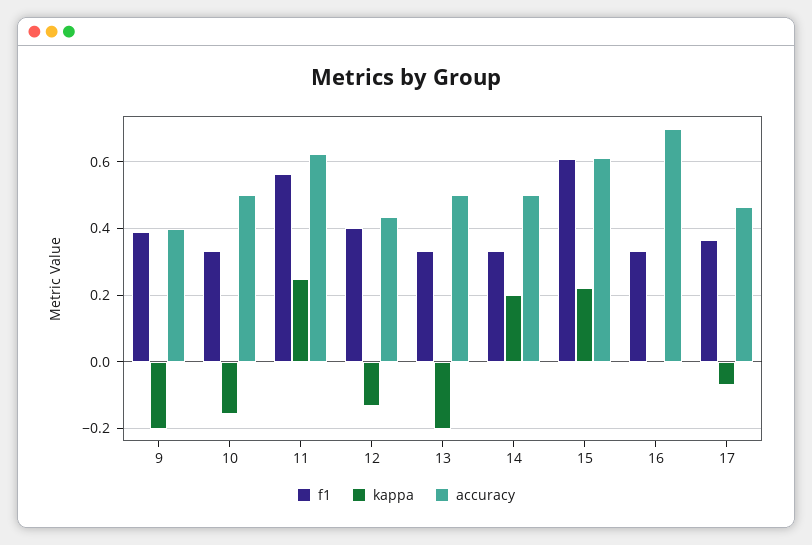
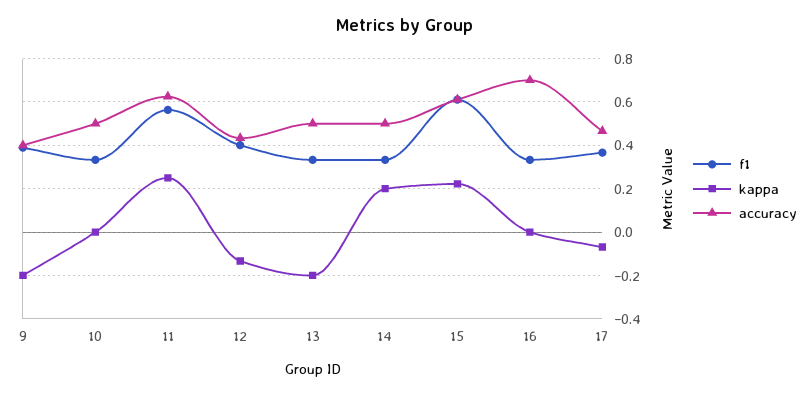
  {
    "f1": {
      "9": 0.38,
      "10": 0.34,
      "11": 0.56,
      "12": 0.4,
      "13": 0.34,
      "14": 0.34,
      "15": 0.6,
      "16": 0.34,
      "17": 0.36
    },
    "kappa": {
      "9": -0.2,
-     "10": -0.16,
+     "10": 0,
      "11": 0.26,
      "12": -0.14,
      "13": -0.2,
      "14": 0.2,
      "15": 0.22,
      "16": 0,
      "17": -0.06
    },
    "accuracy": {
      "9": 0.4,
      "10": 0.5,
      "11": 0.62,
      "12": 0.44,
      "13": 0.5,
      "14": 0.5,
      "15": 0.62,
      "16": 0.7,
      "17": 0.46
    }
  }

